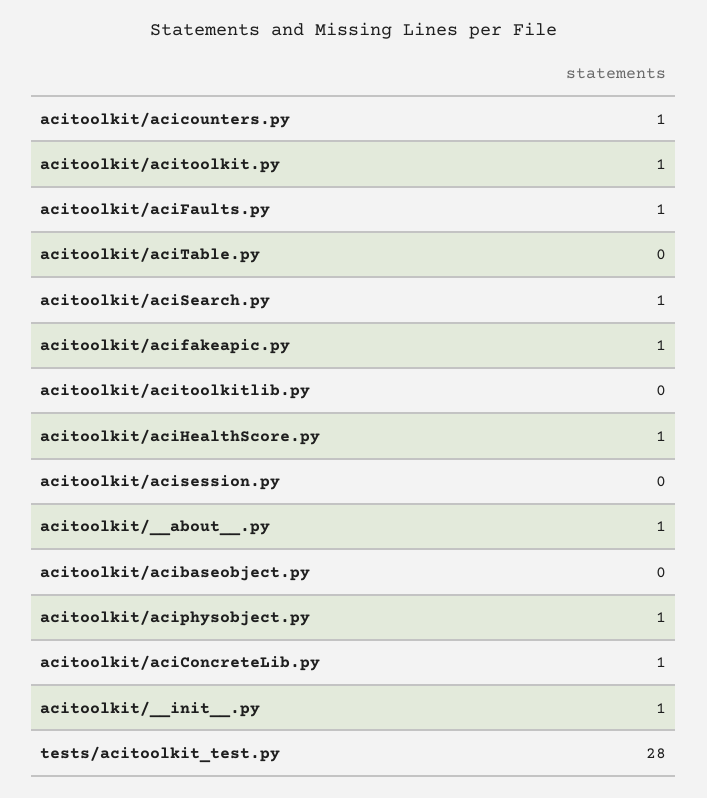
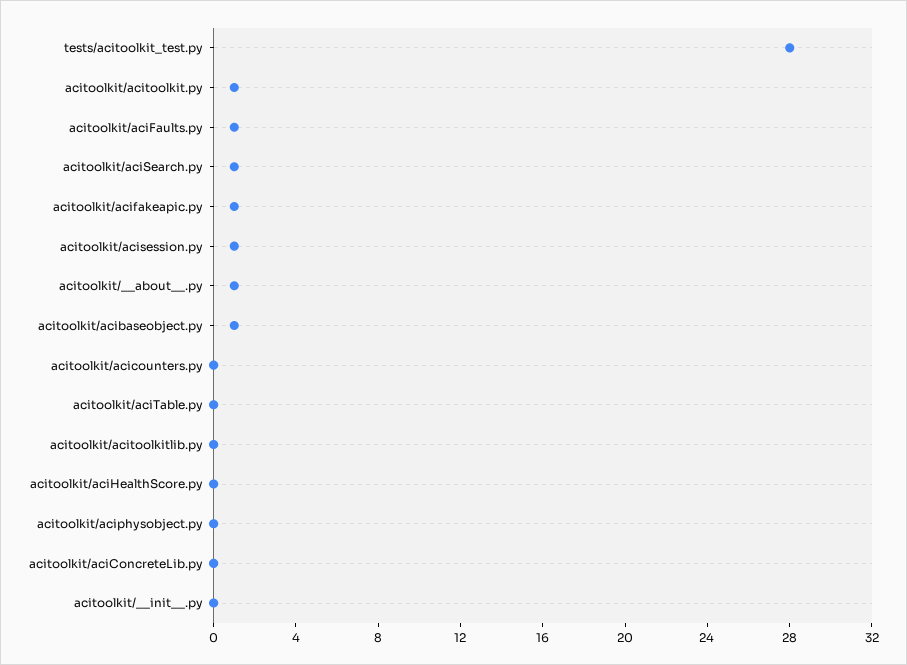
  {
-   "acitoolkit/acicounters.py": 1,
+   "acitoolkit/acicounters.py": 0,
    "acitoolkit/acitoolkit.py": 1,
    "acitoolkit/aciFaults.py": 1,
    "acitoolkit/aciTable.py": 0,
    "acitoolkit/aciSearch.py": 1,
    "acitoolkit/acifakeapic.py": 1,
    "acitoolkit/acitoolkitlib.py": 0,
-   "acitoolkit/aciHealthScore.py": 1,
+   "acitoolkit/aciHealthScore.py": 0,
-   "acitoolkit/acisession.py": 0,
+   "acitoolkit/acisession.py": 1,
    "acitoolkit/__about__.py": 1,
-   "acitoolkit/acibaseobject.py": 0,
+   "acitoolkit/acibaseobject.py": 1,
-   "acitoolkit/aciphysobject.py": 1,
+   "acitoolkit/aciphysobject.py": 0,
-   "acitoolkit/aciConcreteLib.py": 1,
+   "acitoolkit/aciConcreteLib.py": 0,
-   "acitoolkit/__init__.py": 1,
+   "acitoolkit/__init__.py": 0,
    "tests/acitoolkit_test.py": 28
  }

